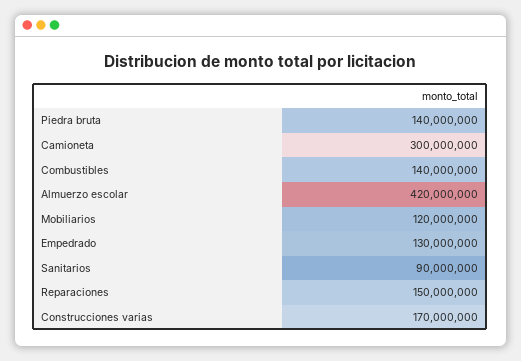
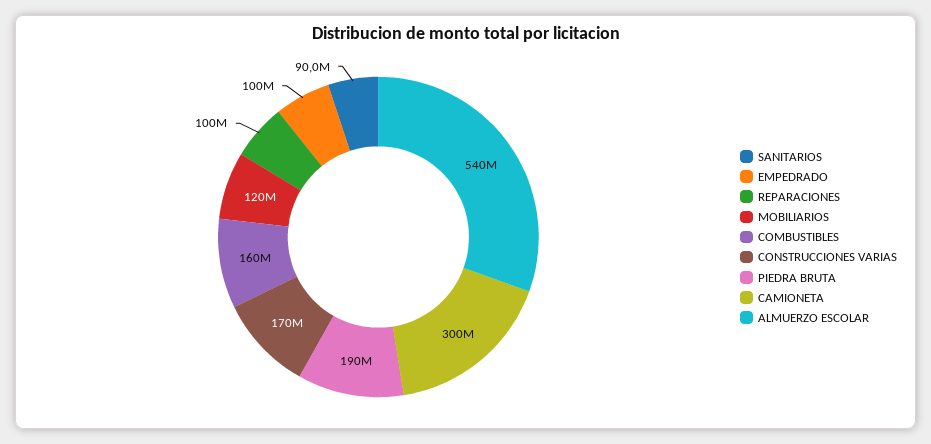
  {
-   "Piedra bruta": 140000000,
+   "Piedra bruta": 190000000,
    "Camioneta": 300000000,
-   "Combustibles": 140000000,
+   "Combustibles": 160000000,
-   "Almuerzo escolar": 420000000,
+   "Almuerzo escolar": 540000000,
    "Mobiliarios": 120000000,
-   "Empedrado": 130000000,
+   "Empedrado": 100000000,
    "Sanitarios": 90000000,
-   "Reparaciones": 150000000,
+   "Reparaciones": 100000000,
    "Construcciones varias": 170000000
  }

